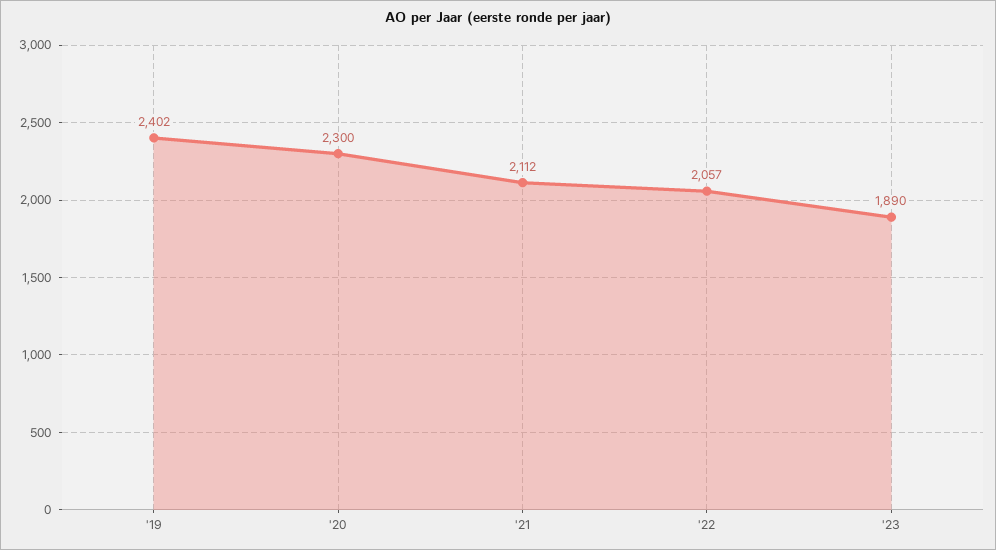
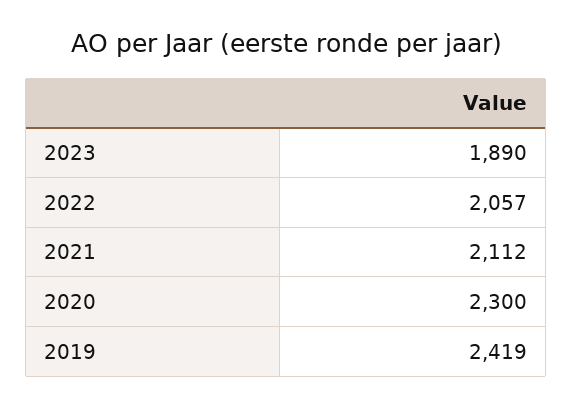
  {
-   "'19": 2402,
+   "'19": 2419,
    "'20": 2300,
    "'21": 2112,
    "'22": 2057,
    "'23": 1890
  }

